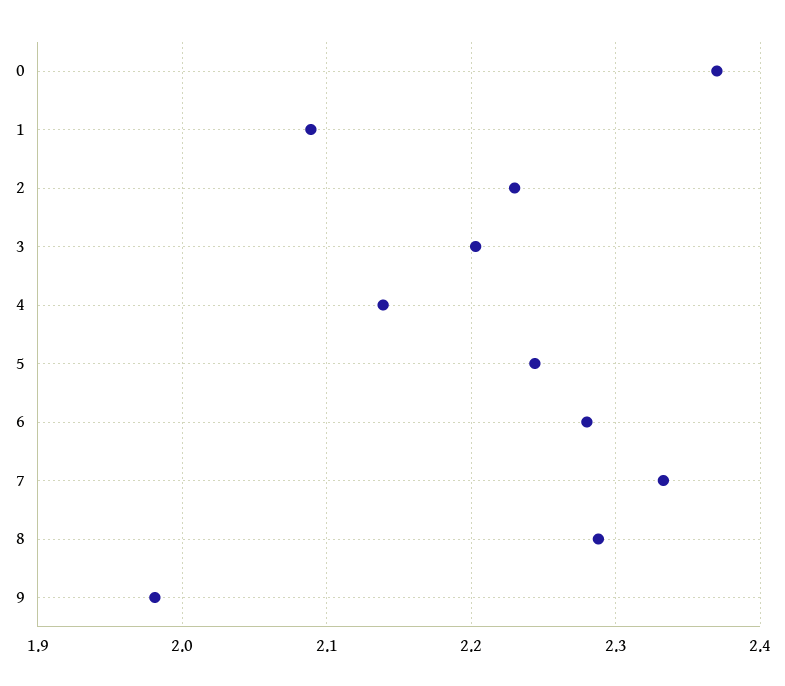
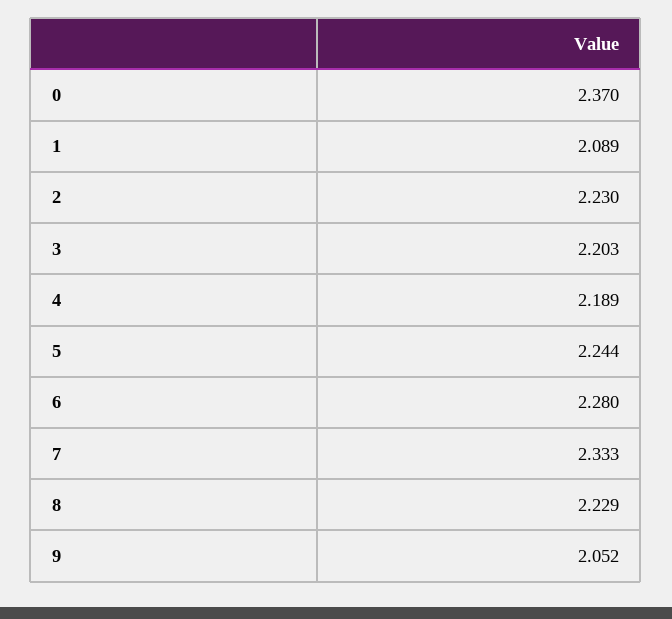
  {
    "0": 2.37,
    "1": 2.089,
    "2": 2.23,
    "3": 2.203,
-   "4": 2.14,
+   "4": 2.189,
    "5": 2.244,
    "6": 2.28,
    "7": 2.333,
-   "8": 2.29,
+   "8": 2.229,
-   "9": 1.98
+   "9": 2.052
  }

